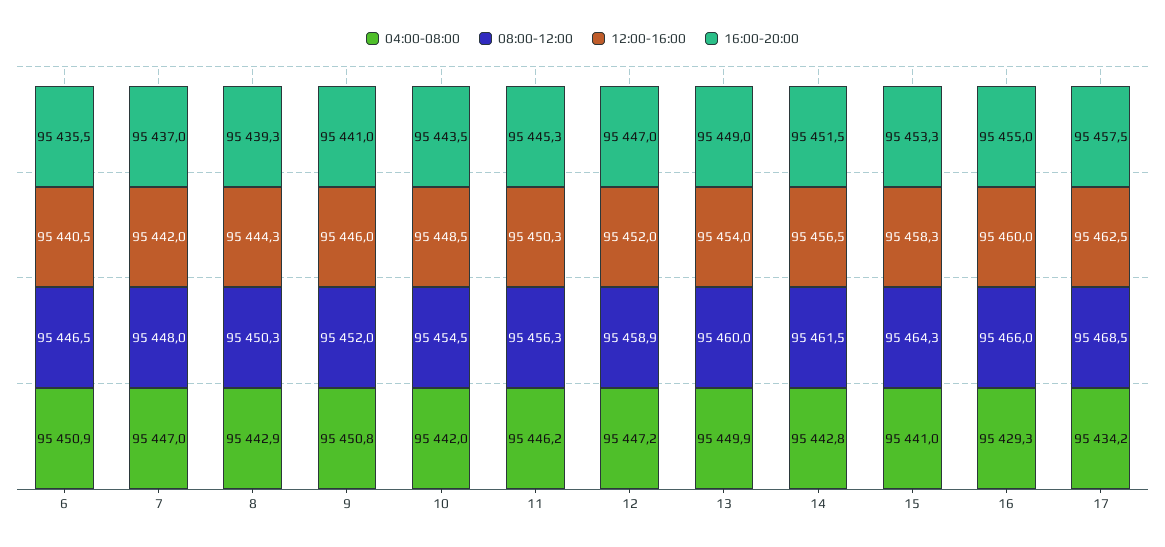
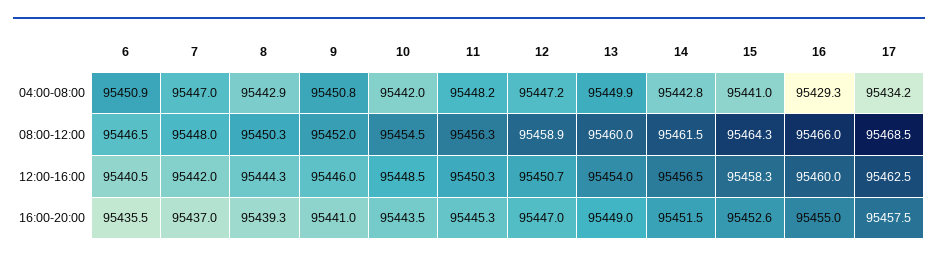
  {
    "04:00-08:00": {
      "6": 95450.9,
      "7": 95447,
      "8": 95442.9,
      "9": 95450.8,
      "10": 95442,
-     "11": 95446.2,
+     "11": 95448.2,
      "12": 95447.2,
      "13": 95449.9,
      "14": 95442.8,
      "15": 95441,
      "16": 95429.3,
      "17": 95434.2
    },
    "08:00-12:00": {
      "6": 95446.5,
      "7": 95448,
      "8": 95450.3,
      "9": 95452,
      "10": 95454.5,
      "11": 95456.3,
      "12": 95458.9,
      "13": 95460,
      "14": 95461.5,
      "15": 95464.3,
      "16": 95466,
      "17": 95468.5
    },
    "12:00-16:00": {
      "6": 95440.5,
      "7": 95442,
      "8": 95444.3,
      "9": 95446,
      "10": 95448.5,
      "11": 95450.3,
-     "12": 95452,
+     "12": 95450.7,
      "13": 95454,
      "14": 95456.5,
      "15": 95458.3,
      "16": 95460,
      "17": 95462.5
    },
    "16:00-20:00": {
      "6": 95435.5,
      "7": 95437,
      "8": 95439.3,
      "9": 95441,
      "10": 95443.5,
      "11": 95445.3,
      "12": 95447,
      "13": 95449,
      "14": 95451.5,
-     "15": 95453.3,
+     "15": 95452.6,
      "16": 95455,
      "17": 95457.5
    }
  }

